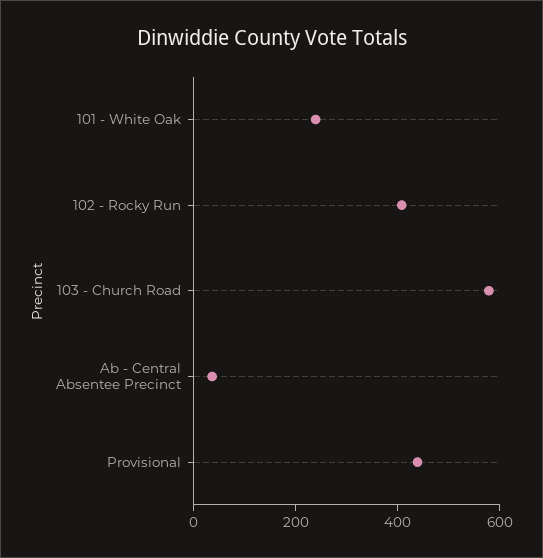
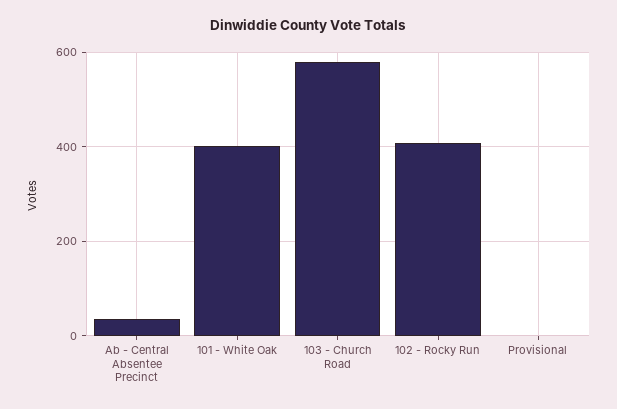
  {
-   "101 - White Oak": 250,
+   "101 - White Oak": 400,
    "102 - Rocky Run": 400,
    "103 - Church Road": 580,
    "Ab - Central Absentee Precinct": 40,
-   "Provisional": 450
+   "Provisional": 0
  }

